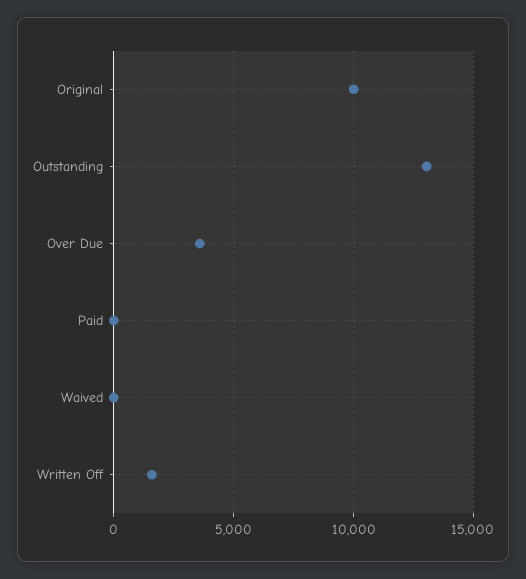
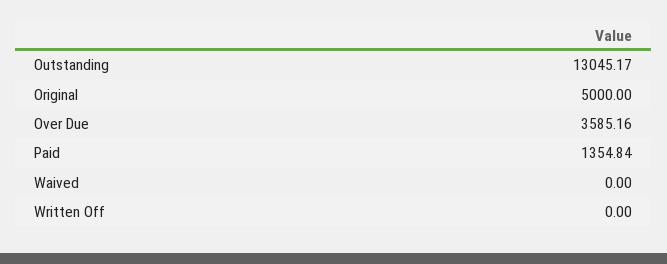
  {
-   "Original": 10000,
+   "Original": 5000,
    "Outstanding": 13045.17,
    "Over Due": 3585.16,
-   "Paid": 0,
+   "Paid": 1354.84,
    "Waived": 0,
-   "Written Off": 1500
+   "Written Off": 0
  }

